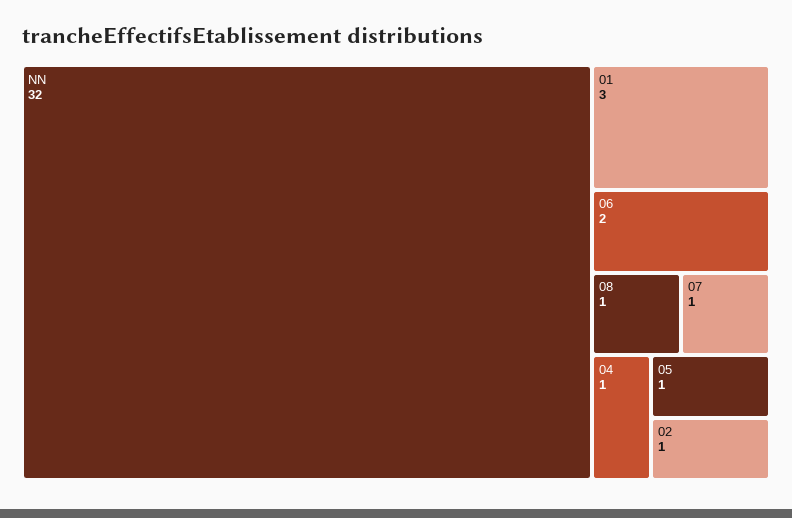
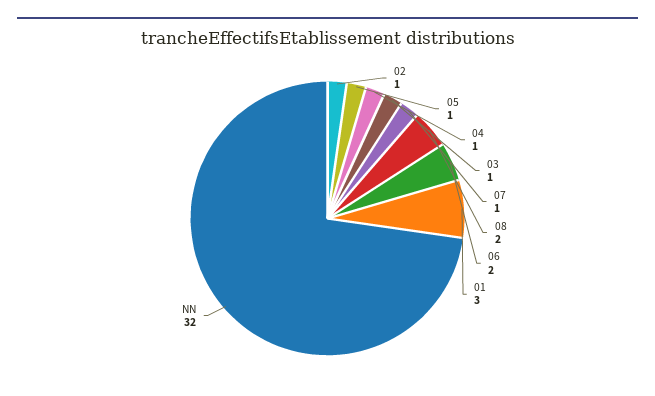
  {
    "NN": 32,
    "01": 3,
    "06": 2,
-   "08": 1,
+   "08": 2,
    "07": 1,
    "04": 1,
    "05": 1,
-   "02": 1
+   "02": 1,
+   "03": 1
  }

